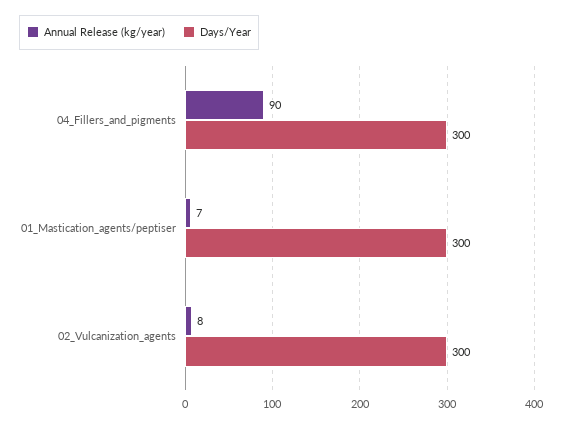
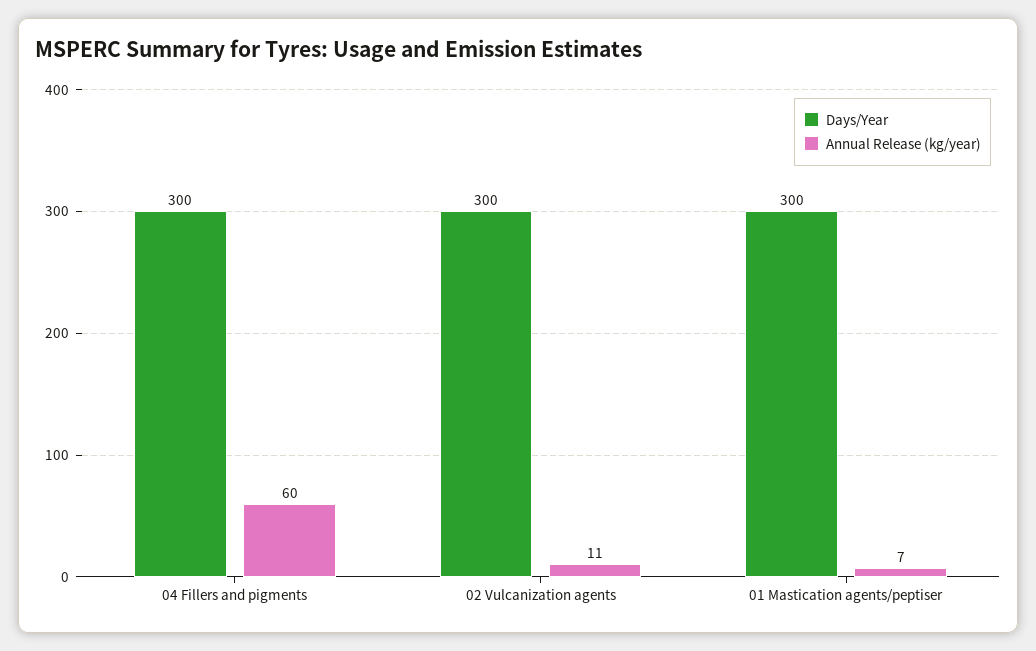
  {
    "Annual Release (kg/year)": {
-     "04_Fillers_and_pigments": 90,
+     "04_Fillers_and_pigments": 60,
      "01_Mastication_agents/peptiser": 7,
-     "02_Vulcanization_agents": 8
+     "02_Vulcanization_agents": 11
    },
    "Days/Year": {
      "04_Fillers_and_pigments": 300,
      "01_Mastication_agents/peptiser": 300,
      "02_Vulcanization_agents": 300
    }
  }

